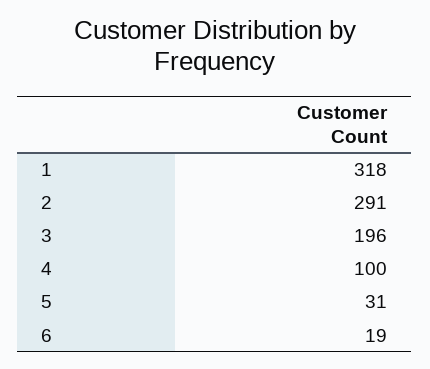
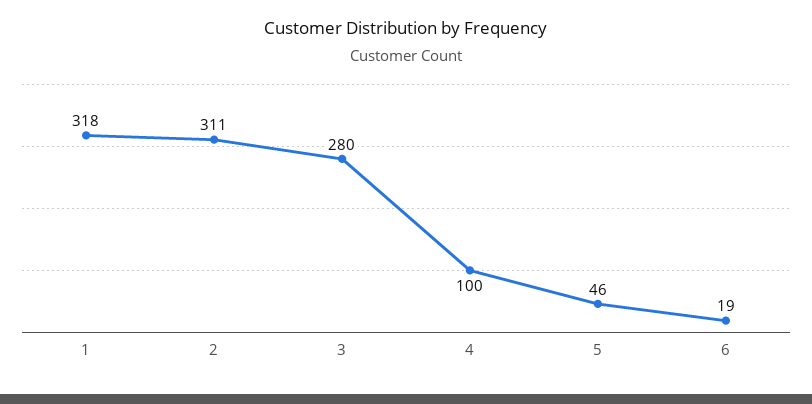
  {
    "1": 318,
-   "2": 291,
+   "2": 311,
-   "3": 196,
+   "3": 280,
    "4": 100,
-   "5": 31,
+   "5": 46,
    "6": 19
  }

